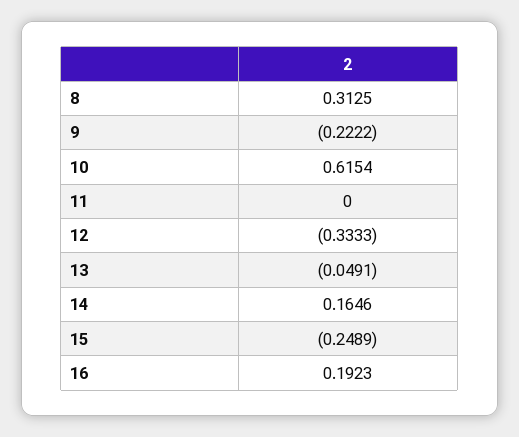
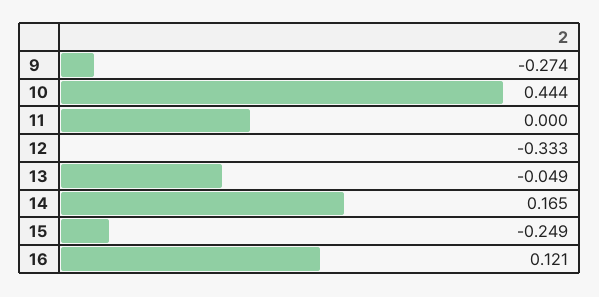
  {
-   "8": 0.3125,
-   "9": -0.2222,
+   "9": -0.274,
-   "10": 0.6154,
+   "10": 0.444,
    "11": 0,
    "12": -0.3333,
    "13": -0.0491,
    "14": 0.1646,
    "15": -0.2489,
-   "16": 0.1923
+   "16": 0.121
  }

